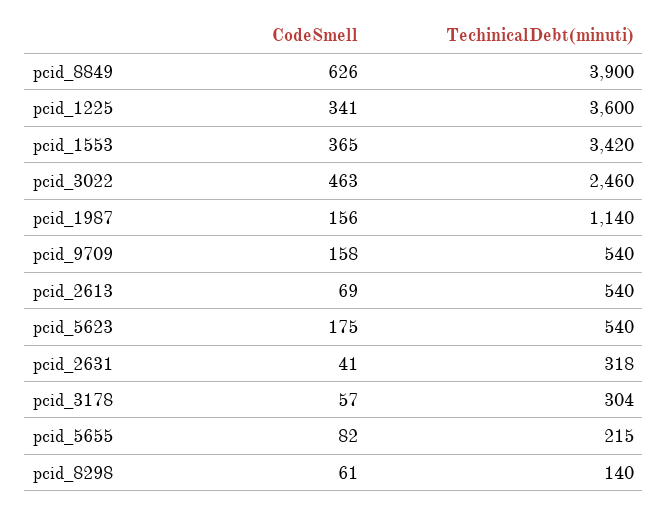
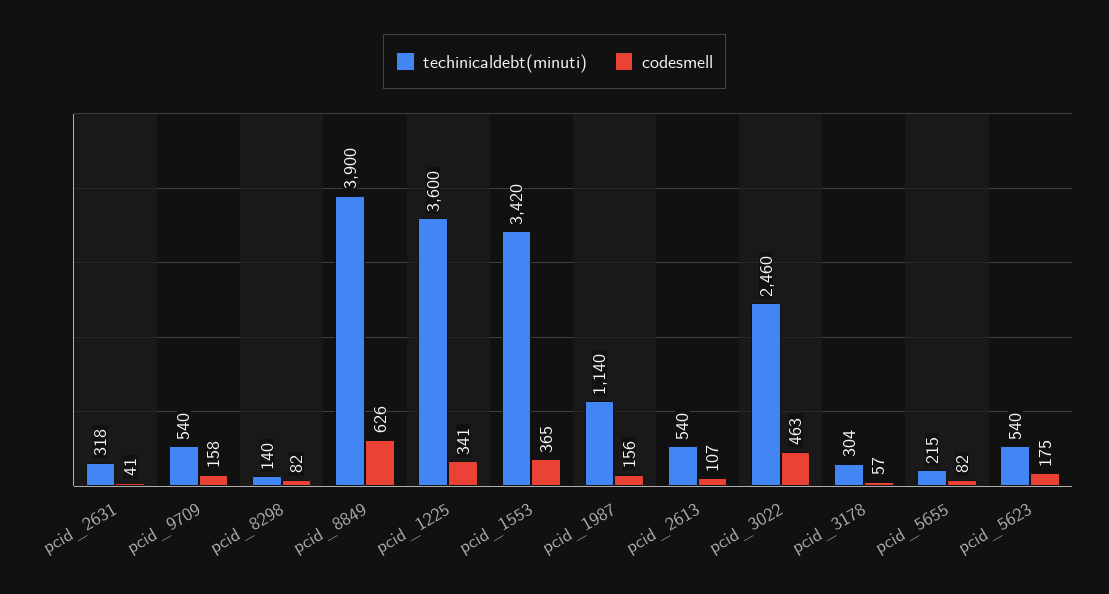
  {
    "CodeSmell": {
      "pcid_8849": 626,
      "pcid_1225": 341,
      "pcid_1553": 365,
      "pcid_3022": 463,
      "pcid_1987": 156,
      "pcid_9709": 158,
-     "pcid_2613": 69,
+     "pcid_2613": 107,
      "pcid_5623": 175,
      "pcid_2631": 41,
      "pcid_3178": 57,
      "pcid_5655": 82,
-     "pcid_8298": 61
+     "pcid_8298": 82
    },
    "TechinicalDebt(minuti)": {
      "pcid_8849": 3900,
      "pcid_1225": 3600,
      "pcid_1553": 3420,
      "pcid_3022": 2460,
      "pcid_1987": 1140,
      "pcid_9709": 540,
      "pcid_2613": 540,
      "pcid_5623": 540,
      "pcid_2631": 318,
      "pcid_3178": 304,
      "pcid_5655": 215,
      "pcid_8298": 140
    }
  }

